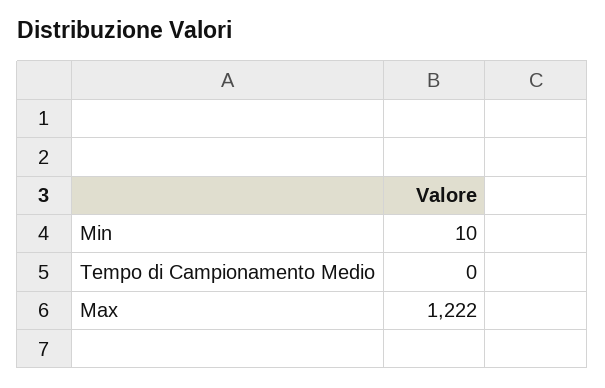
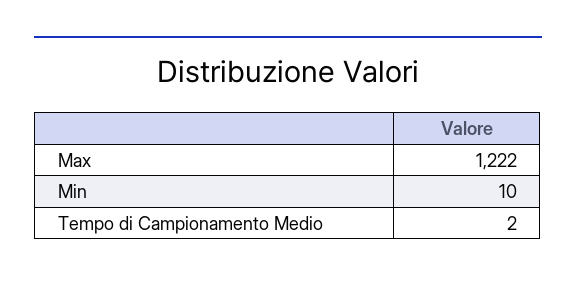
  {
    "Min": 10,
-   "Tempo di Campionamento Medio": 0,
+   "Tempo di Campionamento Medio": 2,
    "Max": 1222
  }

